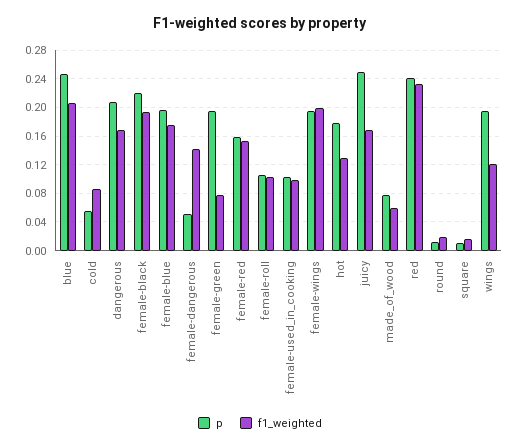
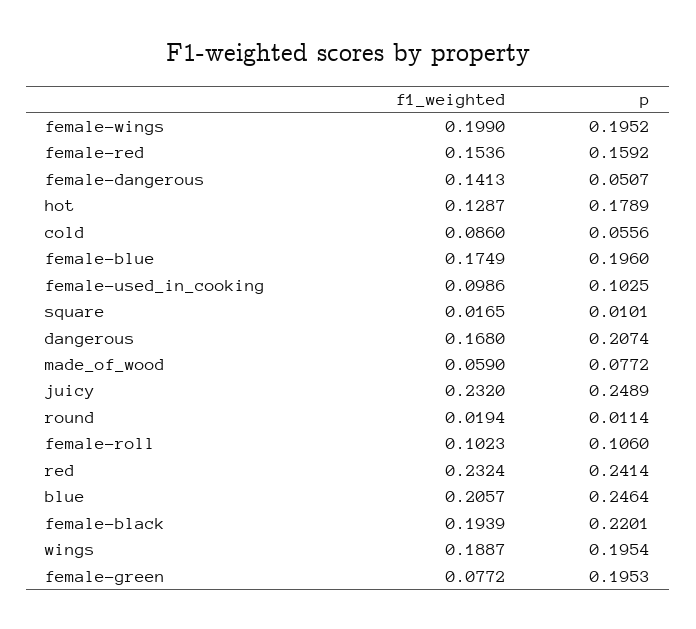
  {
    "p": {
      "blue": 0.2464,
      "cold": 0.0556,
      "dangerous": 0.2074,
      "female-black": 0.2201,
      "female-blue": 0.196,
      "female-dangerous": 0.0507,
      "female-green": 0.1953,
      "female-red": 0.1592,
      "female-roll": 0.106,
      "female-used_in_cooking": 0.1025,
      "female-wings": 0.1952,
      "hot": 0.1789,
      "juicy": 0.2489,
      "made_of_wood": 0.0772,
      "red": 0.2414,
      "round": 0.0114,
      "square": 0.0101,
      "wings": 0.1954
    },
    "f1_weighted": {
      "blue": 0.2057,
      "cold": 0.086,
      "dangerous": 0.168,
      "female-black": 0.1939,
      "female-blue": 0.1749,
      "female-dangerous": 0.1413,
      "female-green": 0.0772,
      "female-red": 0.1536,
      "female-roll": 0.1023,
      "female-used_in_cooking": 0.0986,
      "female-wings": 0.199,
      "hot": 0.1287,
-     "juicy": 0.17,
+     "juicy": 0.232,
      "made_of_wood": 0.059,
      "red": 0.2324,
      "round": 0.0194,
      "square": 0.0165,
-     "wings": 0.12
+     "wings": 0.1887
    }
  }

